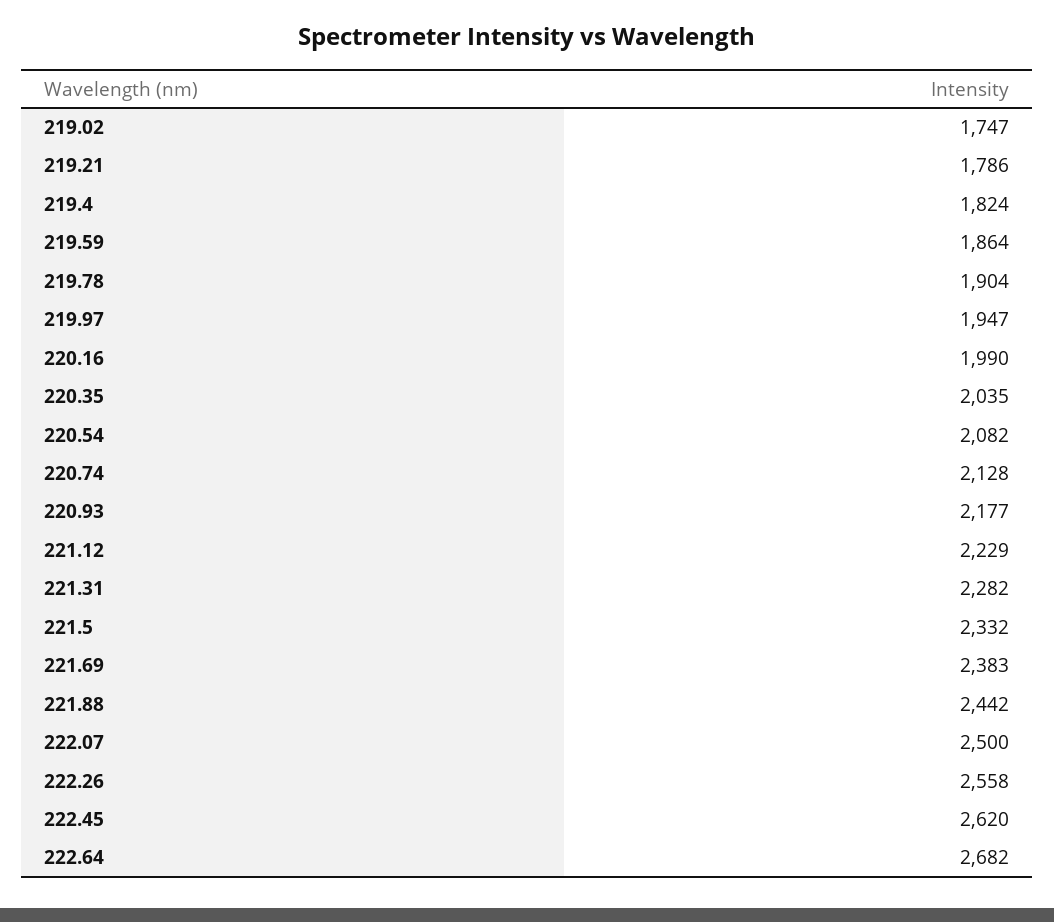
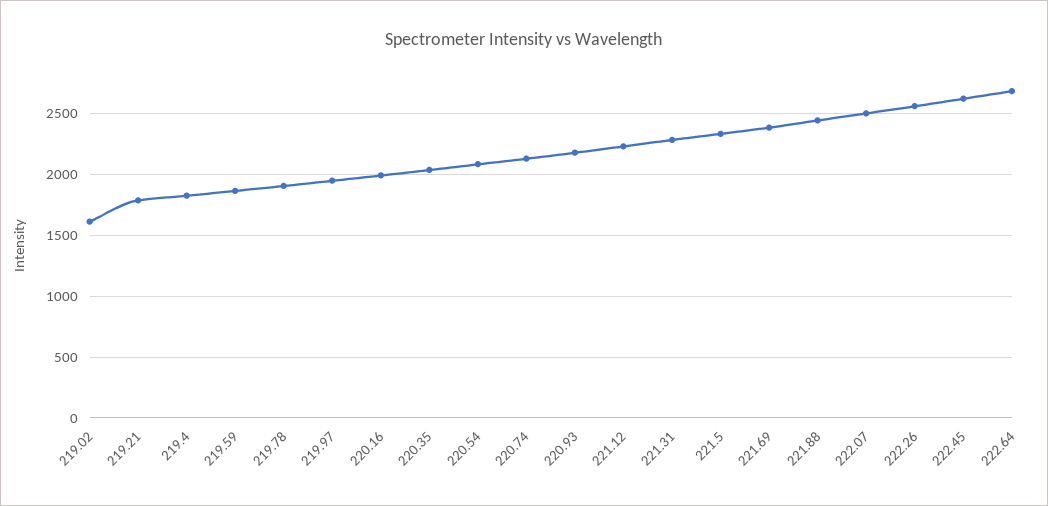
  {
-   "219.02": 1747,
+   "219.02": 1600,
    "219.21": 1786,
    "219.4": 1824,
    "219.59": 1864,
    "219.78": 1904,
    "219.97": 1947,
    "220.16": 1990,
    "220.35": 2035,
    "220.54": 2082,
    "220.74": 2128,
    "220.93": 2177,
    "221.12": 2229,
    "221.31": 2282,
    "221.5": 2332,
    "221.69": 2383,
    "221.88": 2442,
    "222.07": 2500,
    "222.26": 2558,
    "222.45": 2620,
    "222.64": 2682
  }

